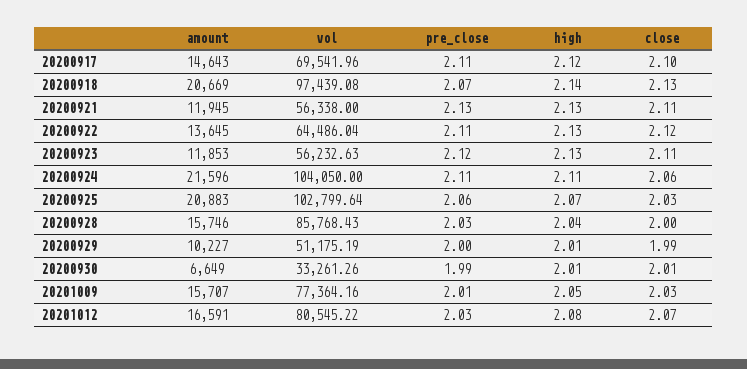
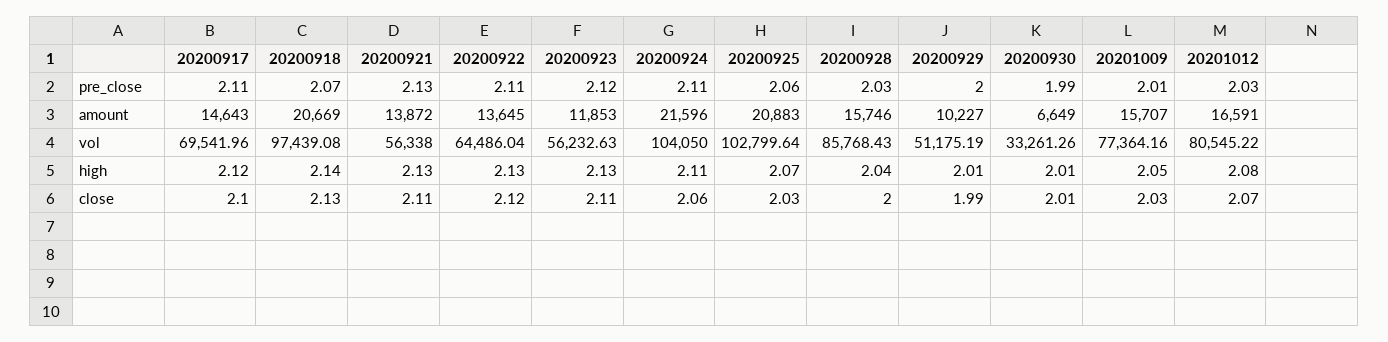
  {
    "amount": {
      "20200917": 14643,
      "20200918": 20669,
-     "20200921": 11945,
+     "20200921": 13872,
      "20200922": 13645,
      "20200923": 11853,
      "20200924": 21596,
      "20200925": 20883,
      "20200928": 15746,
      "20200929": 10227,
      "20200930": 6649,
      "20201009": 15707,
      "20201012": 16591
    },
    "vol": {
      "20200917": 69541.96,
      "20200918": 97439.08,
      "20200921": 56338,
      "20200922": 64486.04,
      "20200923": 56232.63,
      "20200924": 104050,
      "20200925": 102799.64,
      "20200928": 85768.43,
      "20200929": 51175.19,
      "20200930": 33261.26,
      "20201009": 77364.16,
      "20201012": 80545.22
    },
    "pre_close": {
      "20200917": 2.11,
      "20200918": 2.07,
      "20200921": 2.13,
      "20200922": 2.11,
      "20200923": 2.12,
      "20200924": 2.11,
      "20200925": 2.06,
      "20200928": 2.03,
      "20200929": 2,
      "20200930": 1.99,
      "20201009": 2.01,
      "20201012": 2.03
    },
    "high": {
      "20200917": 2.12,
      "20200918": 2.14,
      "20200921": 2.13,
      "20200922": 2.13,
      "20200923": 2.13,
      "20200924": 2.11,
      "20200925": 2.07,
      "20200928": 2.04,
      "20200929": 2.01,
      "20200930": 2.01,
      "20201009": 2.05,
      "20201012": 2.08
    },
    "close": {
      "20200917": 2.1,
      "20200918": 2.13,
      "20200921": 2.11,
      "20200922": 2.12,
      "20200923": 2.11,
      "20200924": 2.06,
      "20200925": 2.03,
      "20200928": 2,
      "20200929": 1.99,
      "20200930": 2.01,
      "20201009": 2.03,
      "20201012": 2.07
    }
  }

